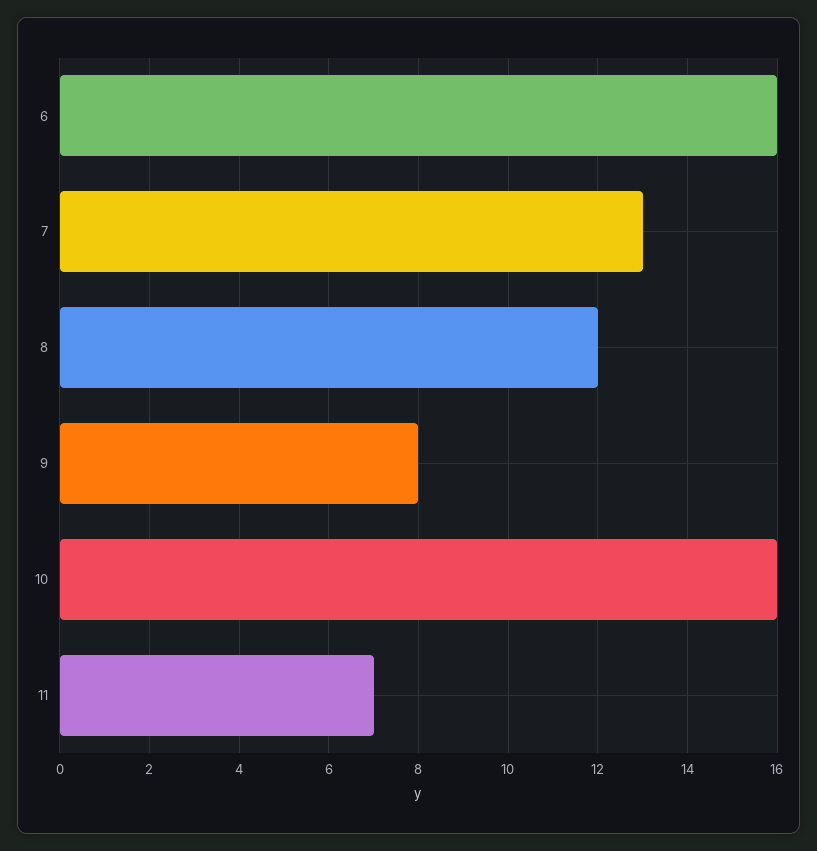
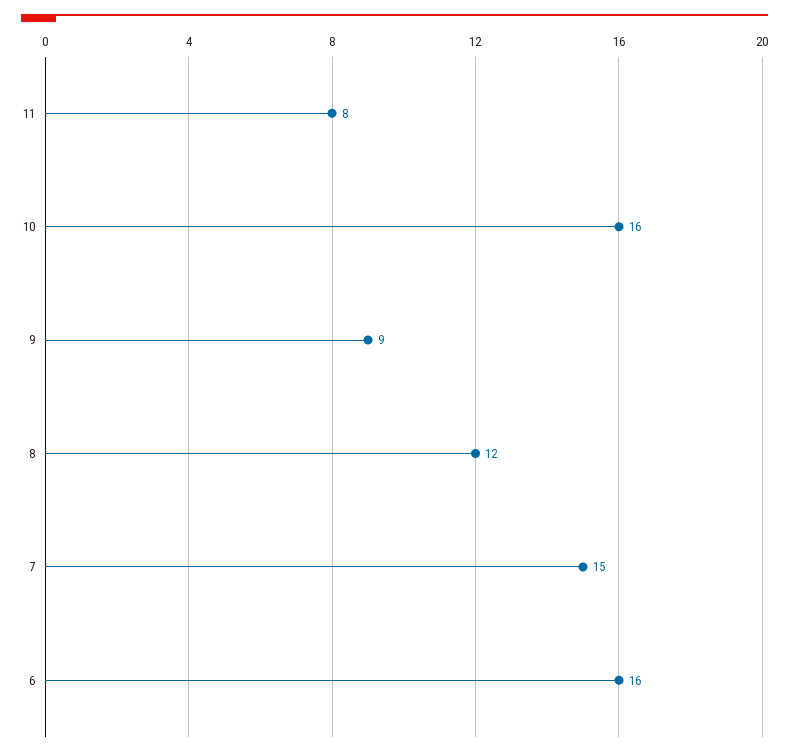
  {
    "6": 16,
-   "7": 13,
+   "7": 15,
    "8": 12,
-   "9": 8,
+   "9": 9,
    "10": 16,
-   "11": 7
+   "11": 8
  }

